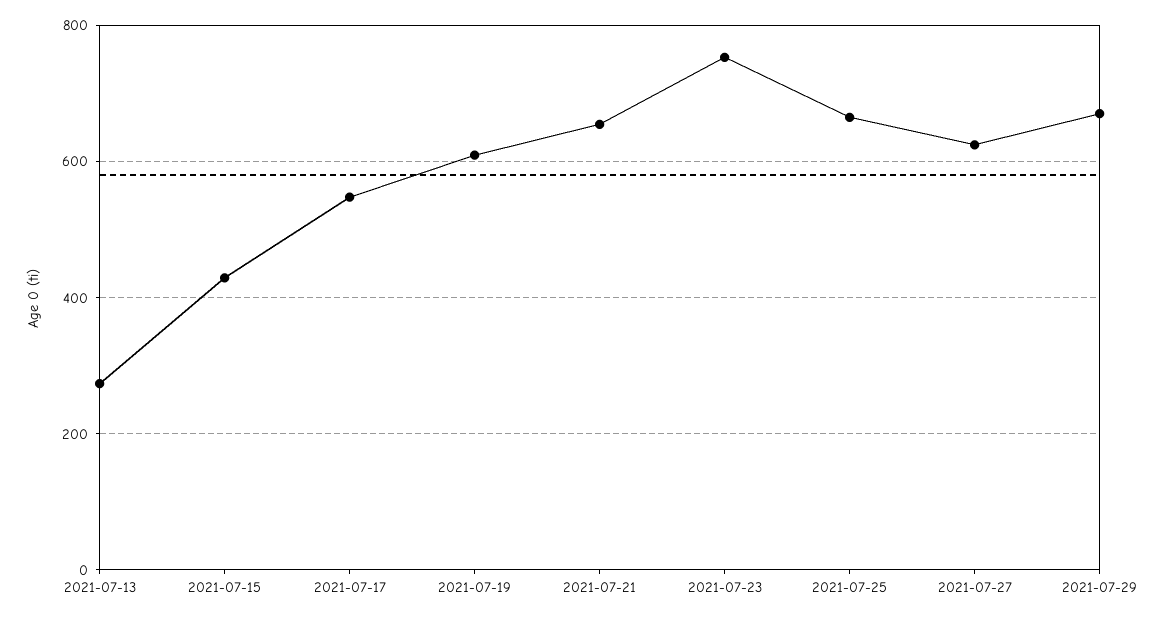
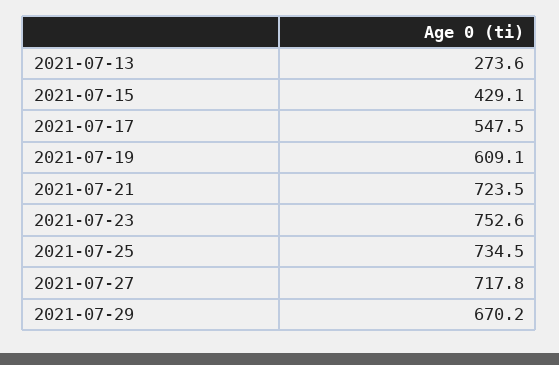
  {
    "2021-07-13": 273.6,
    "2021-07-15": 429.1,
    "2021-07-17": 547.5,
    "2021-07-19": 609.1,
-   "2021-07-21": 660,
+   "2021-07-21": 723.5,
    "2021-07-23": 752.6,
-   "2021-07-25": 660,
+   "2021-07-25": 734.5,
-   "2021-07-27": 620,
+   "2021-07-27": 717.8,
    "2021-07-29": 670.2
  }

